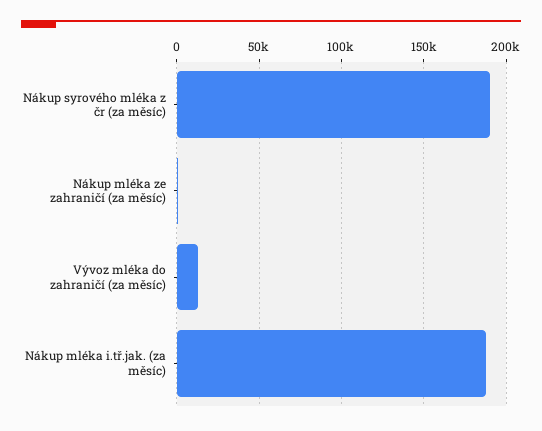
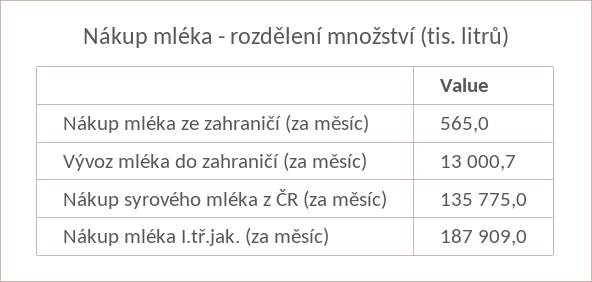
  {
-   "Nákup syrového mléka z čr (za měsíc)": 190000,
+   "Nákup syrového mléka z čr (za měsíc)": 135775,
    "Nákup mléka ze zahraničí (za měsíc)": 565,
    "Vývoz mléka do zahraničí (za měsíc)": 13000.7,
    "Nákup mléka i.tř.jak. (za měsíc)": 187909
  }

